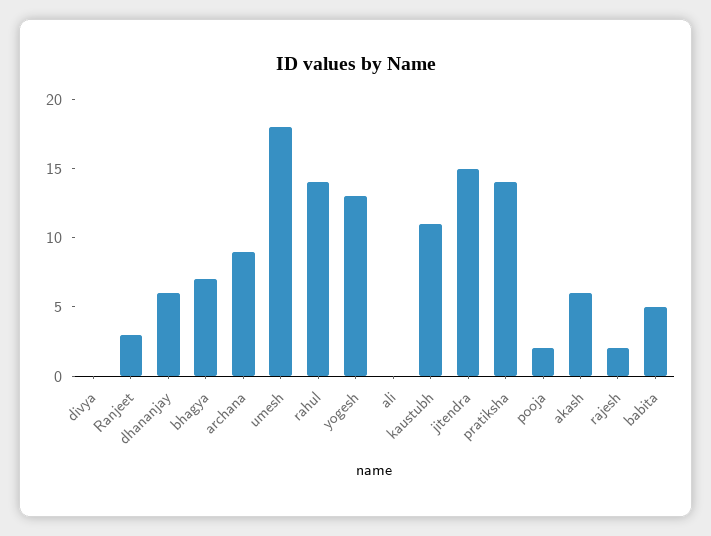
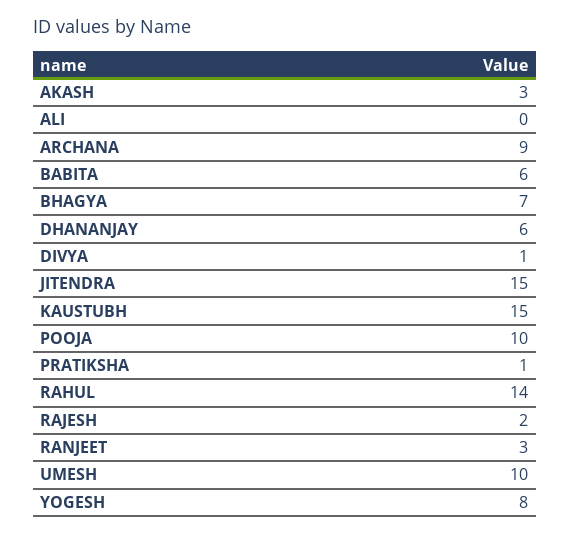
  {
-   "divya": 0,
+   "divya": 1,
    "Ranjeet": 3,
    "dhananjay": 6,
    "bhagya": 7,
    "archana": 9,
-   "umesh": 18,
+   "umesh": 10,
    "rahul": 14,
-   "yogesh": 13,
+   "yogesh": 8,
    "ali": 0,
-   "kaustubh": 11,
+   "kaustubh": 15,
    "jitendra": 15,
-   "pratiksha": 14,
+   "pratiksha": 1,
-   "pooja": 2,
+   "pooja": 10,
-   "akash": 6,
+   "akash": 3,
    "rajesh": 2,
-   "babita": 5
+   "babita": 6
  }

